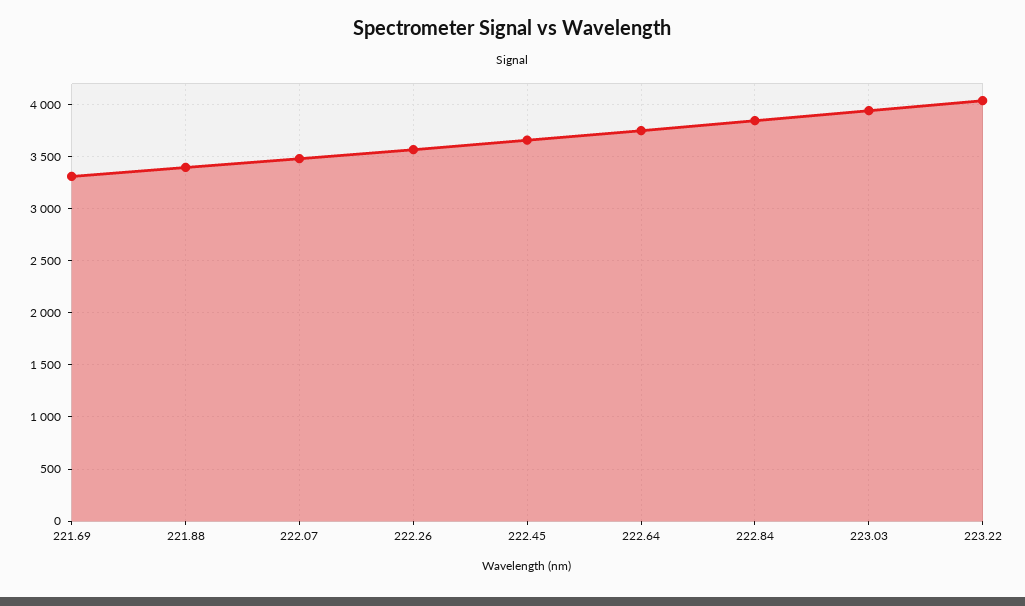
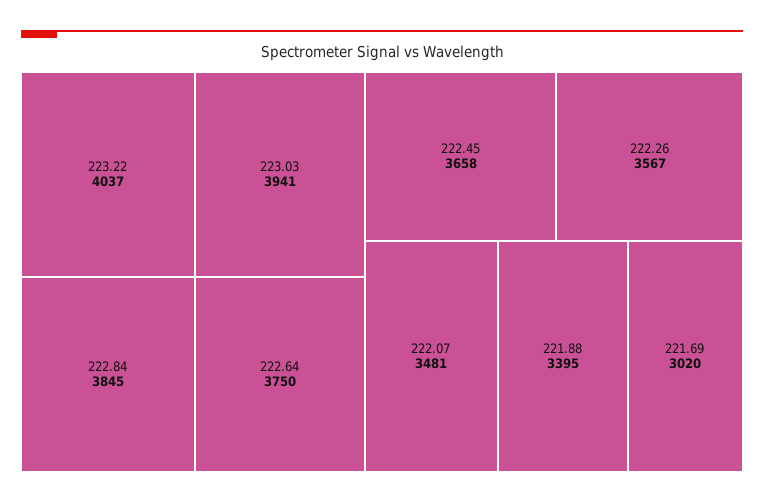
  {
-   "221.69": 3300,
+   "221.69": 3020,
    "221.88": 3395,
    "222.07": 3481,
    "222.26": 3567,
    "222.45": 3658,
    "222.64": 3750,
    "222.84": 3845,
    "223.03": 3941,
    "223.22": 4037
  }

